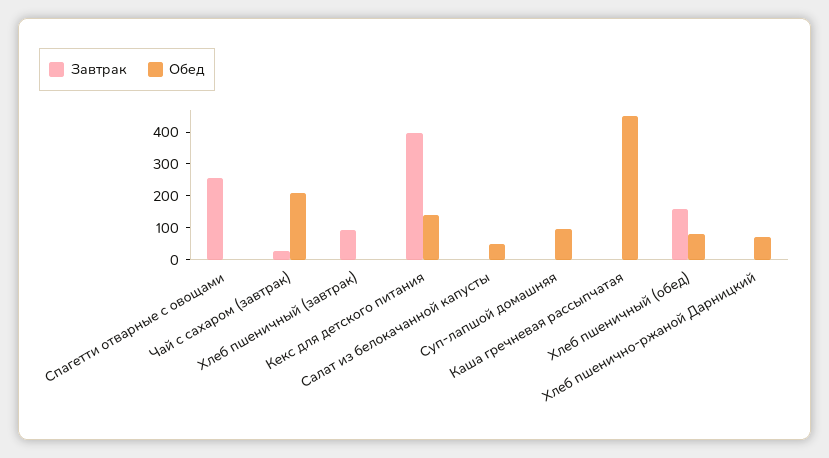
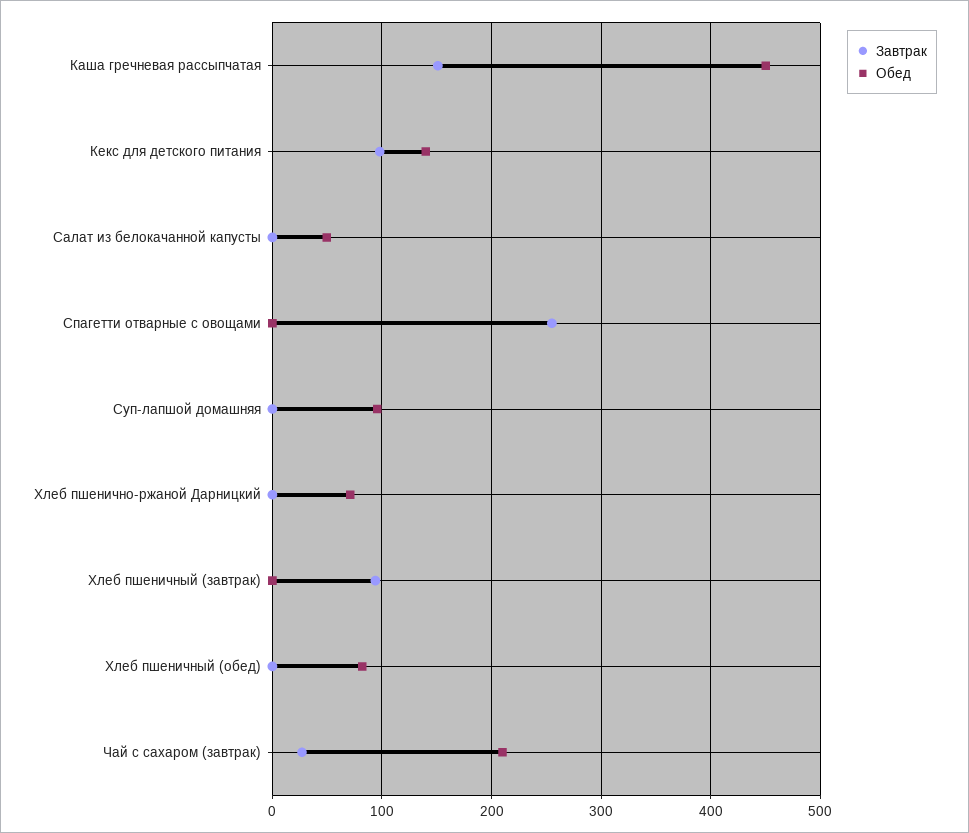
  {
    "Завтрак": {
      "Спагетти отварные с овощами": 260,
      "Чай с сахаром (завтрак)": 30,
      "Хлеб пшеничный (завтрак)": 90,
-     "Кекс для детского питания": 400,
+     "Кекс для детского питания": 100,
      "Салат из белокачанной капусты": 0,
      "Суп-лапшой домашняя": 0,
-     "Каша гречневая рассыпчатая": 0,
+     "Каша гречневая рассыпчатая": 150,
-     "Хлеб пшеничный (обед)": 150,
+     "Хлеб пшеничный (обед)": 0,
      "Хлеб пшенично-ржаной Дарницкий": 0
    },
    "Обед": {
      "Спагетти отварные с овощами": 0,
      "Чай с сахаром (завтрак)": 210,
      "Хлеб пшеничный (завтрак)": 0,
      "Кекс для детского питания": 140,
      "Салат из белокачанной капусты": 50,
      "Суп-лапшой домашняя": 100,
      "Каша гречневая рассыпчатая": 450,
      "Хлеб пшеничный (обед)": 80,
      "Хлеб пшенично-ржаной Дарницкий": 70
    }
  }

